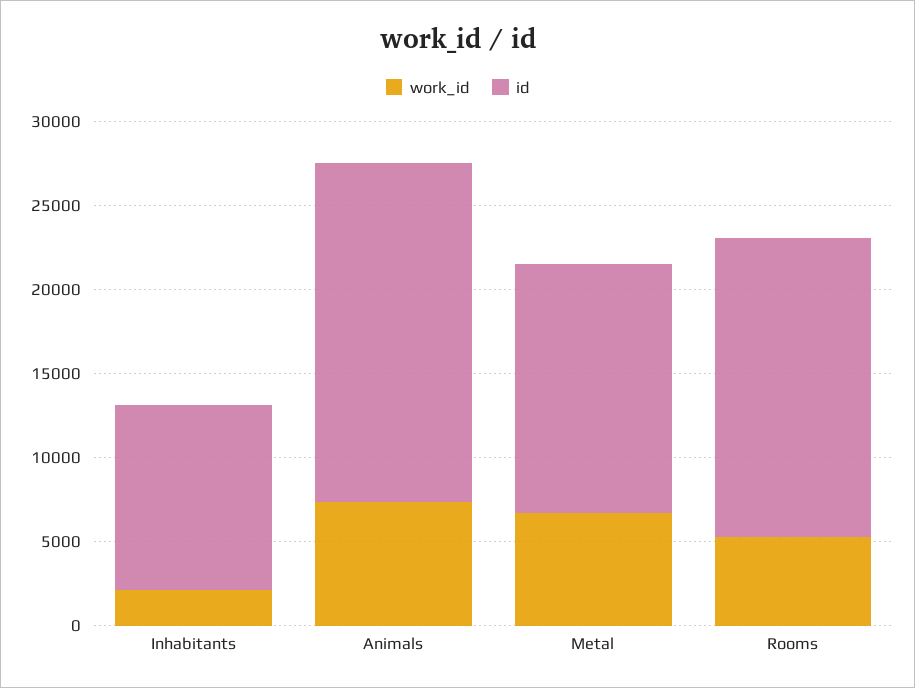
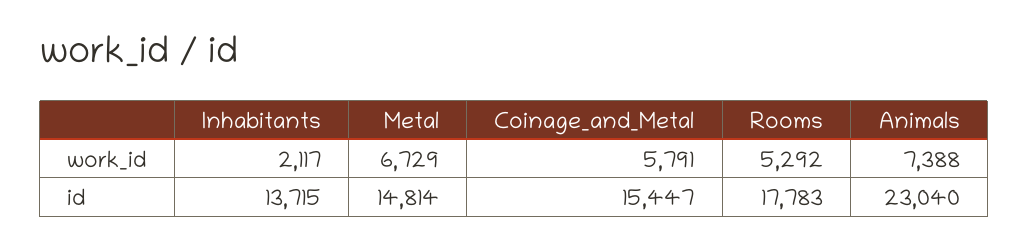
  {
    "work_id": {
      "Inhabitants": 2117,
      "Animals": 7388,
      "Metal": 6729,
-     "Rooms": 5292
+     "Rooms": 5292,
+     "Coinage_and_Metal": 5791
    },
    "id": {
-     "Inhabitants": 11000,
+     "Inhabitants": 13715,
-     "Animals": 20000,
+     "Animals": 23040,
      "Metal": 14814,
-     "Rooms": 17783
+     "Rooms": 17783,
+     "Coinage_and_Metal": 15447
    }
  }

